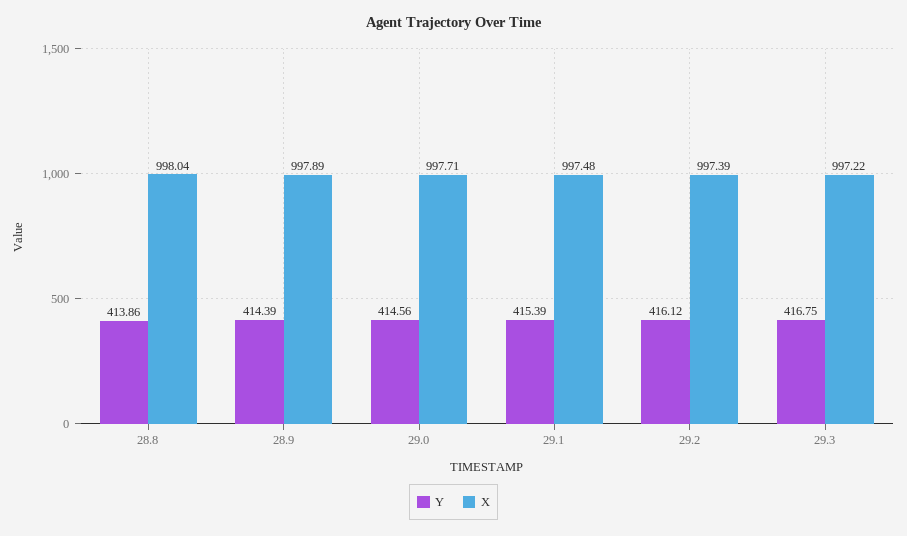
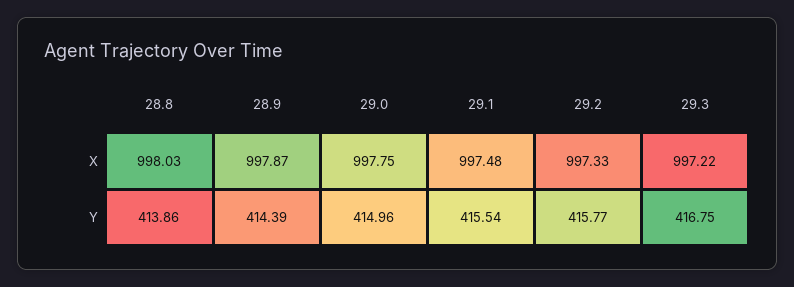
  {
    "Y": {
      "28.8": 413.86,
      "28.9": 414.39,
-     "29.0": 414.56,
+     "29.0": 414.96,
-     "29.1": 415.39,
+     "29.1": 415.54,
-     "29.2": 416.12,
+     "29.2": 415.77,
      "29.3": 416.75
    },
    "X": {
-     "28.8": 998.04,
+     "28.8": 998.03,
-     "28.9": 997.89,
+     "28.9": 997.87,
-     "29.0": 997.71,
+     "29.0": 997.75,
      "29.1": 997.48,
-     "29.2": 997.39,
+     "29.2": 997.33,
      "29.3": 997.22
    }
  }

